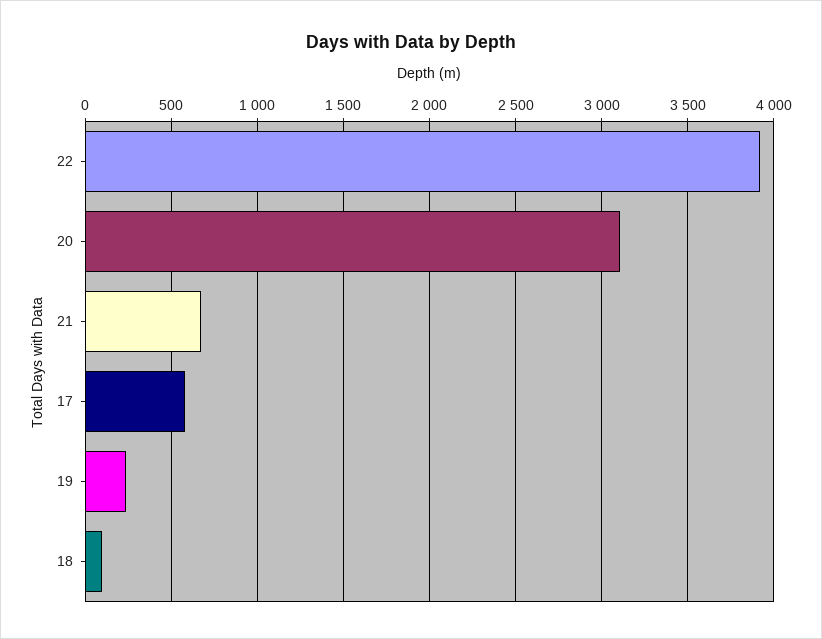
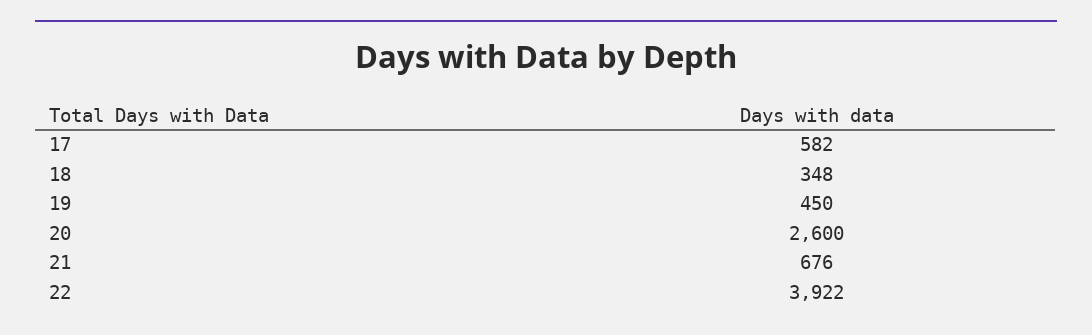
  {
    "22": 3922,
-   "20": 3100,
+   "20": 2600,
    "21": 676,
    "17": 582,
-   "19": 250,
+   "19": 450,
-   "18": 100
+   "18": 348
  }

